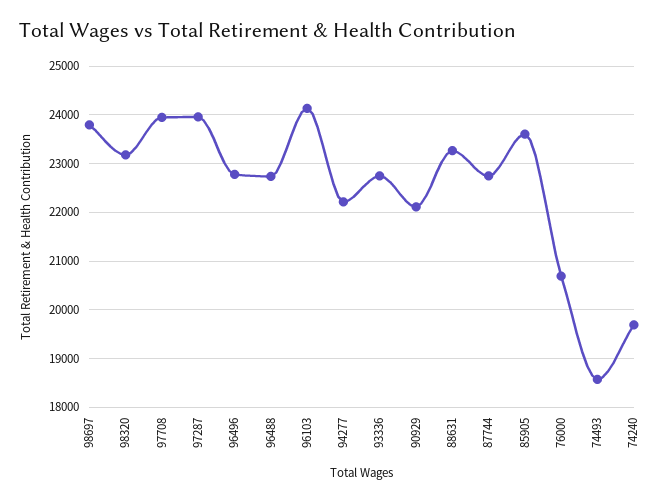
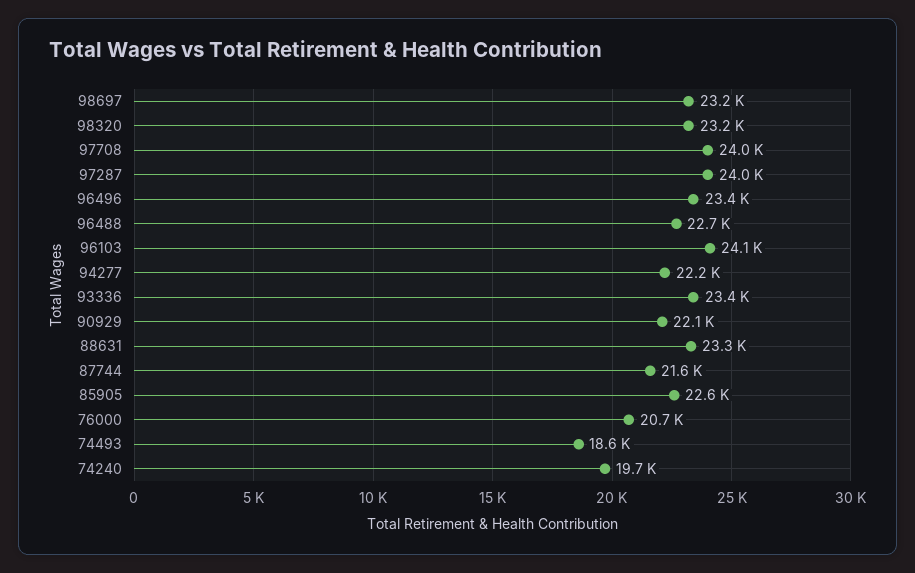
  {
-   "98697": 23800,
+   "98697": 23200,
    "98320": 23200,
    "97708": 24000,
    "97287": 24000,
-   "96496": 22800,
+   "96496": 23400,
    "96488": 22700,
    "96103": 24100,
    "94277": 22200,
-   "93336": 22800,
+   "93336": 23400,
    "90929": 22100,
    "88631": 23300,
-   "87744": 22800,
+   "87744": 21600,
-   "85905": 23600,
+   "85905": 22600,
    "76000": 20700,
    "74493": 18600,
    "74240": 19700
  }

